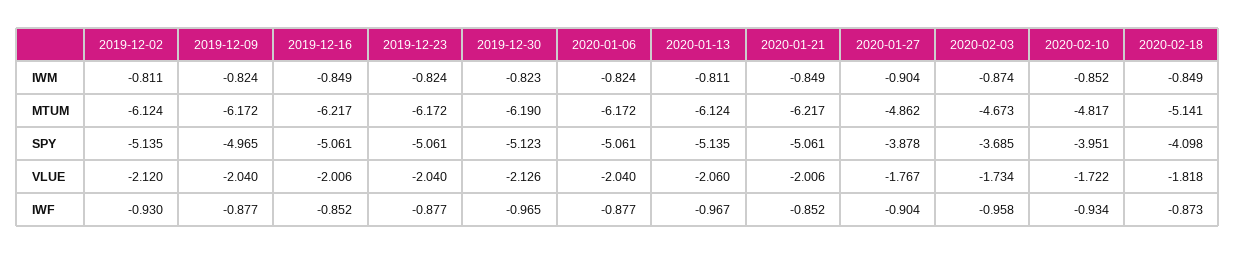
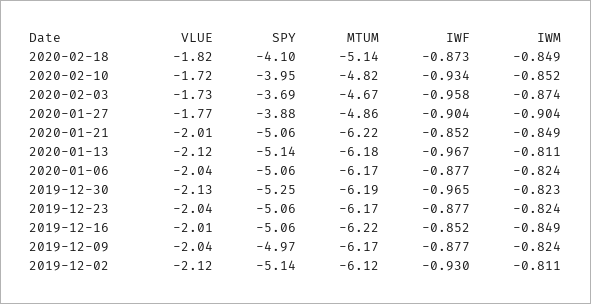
  {
    "2019-12-02": {
      "IWM": -0.811,
      "MTUM": -6.124,
      "SPY": -5.135,
      "VLUE": -2.12,
      "IWF": -0.93
    },
    "2019-12-09": {
      "IWM": -0.824,
      "MTUM": -6.172,
      "SPY": -4.965,
      "VLUE": -2.04,
      "IWF": -0.877
    },
    "2019-12-16": {
      "IWM": -0.849,
      "MTUM": -6.217,
      "SPY": -5.061,
      "VLUE": -2.006,
      "IWF": -0.852
    },
    "2019-12-23": {
      "IWM": -0.824,
      "MTUM": -6.172,
      "SPY": -5.061,
      "VLUE": -2.04,
      "IWF": -0.877
    },
    "2019-12-30": {
      "IWM": -0.823,
      "MTUM": -6.19,
-     "SPY": -5.123,
+     "SPY": -5.25,
      "VLUE": -2.126,
      "IWF": -0.965
    },
    "2020-01-06": {
      "IWM": -0.824,
      "MTUM": -6.172,
      "SPY": -5.061,
      "VLUE": -2.04,
      "IWF": -0.877
    },
    "2020-01-13": {
      "IWM": -0.811,
-     "MTUM": -6.124,
+     "MTUM": -6.18,
      "SPY": -5.135,
-     "VLUE": -2.06,
+     "VLUE": -2.12,
      "IWF": -0.967
    },
    "2020-01-21": {
      "IWM": -0.849,
      "MTUM": -6.217,
      "SPY": -5.061,
      "VLUE": -2.006,
      "IWF": -0.852
    },
    "2020-01-27": {
      "IWM": -0.904,
      "MTUM": -4.862,
      "SPY": -3.878,
      "VLUE": -1.767,
      "IWF": -0.904
    },
    "2020-02-03": {
      "IWM": -0.874,
      "MTUM": -4.673,
      "SPY": -3.685,
      "VLUE": -1.734,
      "IWF": -0.958
    },
    "2020-02-10": {
      "IWM": -0.852,
      "MTUM": -4.817,
      "SPY": -3.951,
      "VLUE": -1.722,
      "IWF": -0.934
    },
    "2020-02-18": {
      "IWM": -0.849,
      "MTUM": -5.141,
      "SPY": -4.098,
      "VLUE": -1.818,
      "IWF": -0.873
    }
  }

